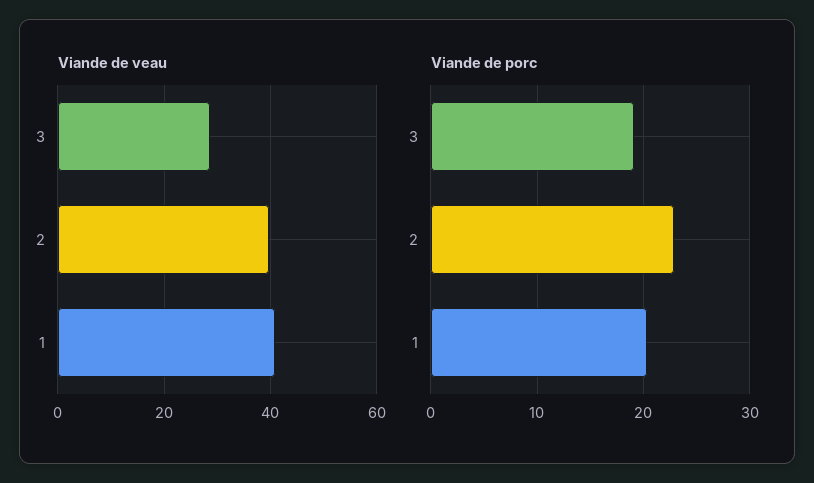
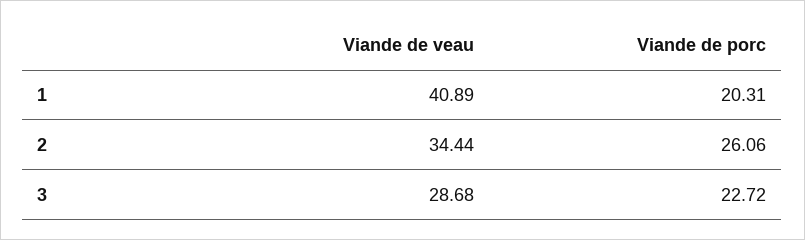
  {
    "Viande de veau": {
      "3": 28.68,
-     "2": 40,
+     "2": 34.44,
      "1": 40.89
    },
    "Viande de porc": {
-     "3": 19,
+     "3": 22.72,
-     "2": 23,
+     "2": 26.06,
      "1": 20.31
    }
  }

